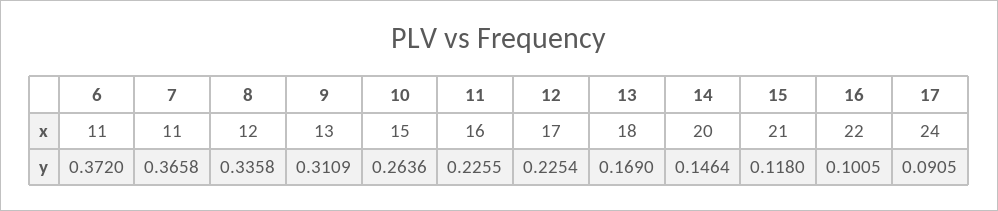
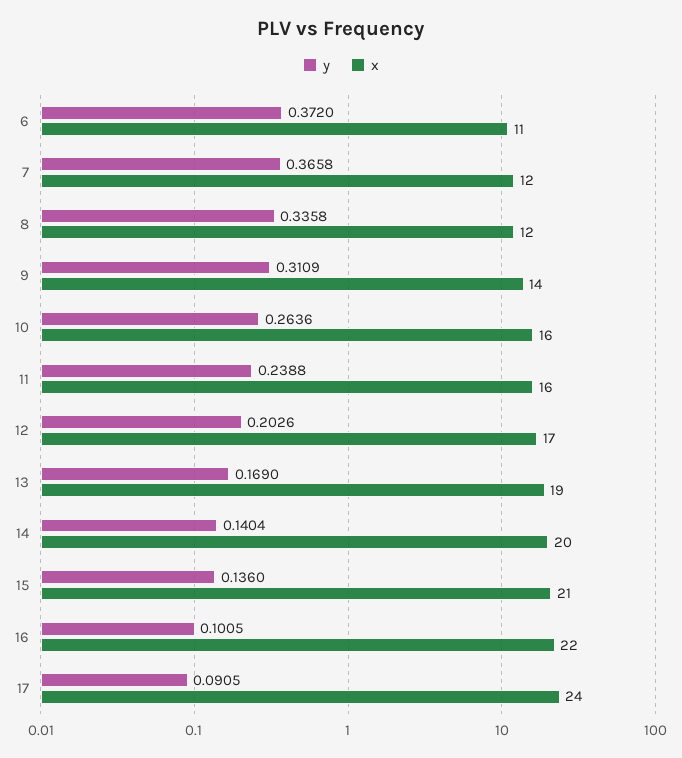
  {
    "x": {
      "6": 11,
-     "7": 11,
+     "7": 12,
      "8": 12,
-     "9": 13,
+     "9": 14,
-     "10": 15,
+     "10": 16,
      "11": 16,
      "12": 17,
-     "13": 18,
+     "13": 19,
      "14": 20,
      "15": 21,
      "16": 22,
      "17": 24
    },
    "y": {
      "6": 0.372,
      "7": 0.3658,
      "8": 0.3358,
      "9": 0.3109,
      "10": 0.2636,
-     "11": 0.2255,
+     "11": 0.2388,
-     "12": 0.2254,
+     "12": 0.2026,
      "13": 0.169,
-     "14": 0.1464,
+     "14": 0.1404,
-     "15": 0.118,
+     "15": 0.136,
      "16": 0.1005,
      "17": 0.0905
    }
  }

